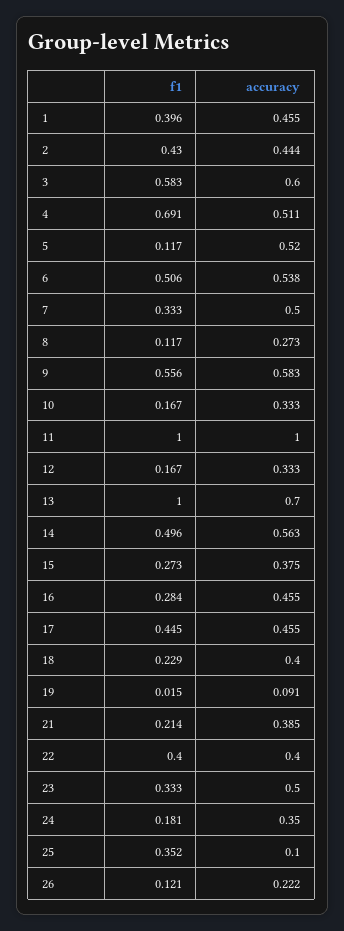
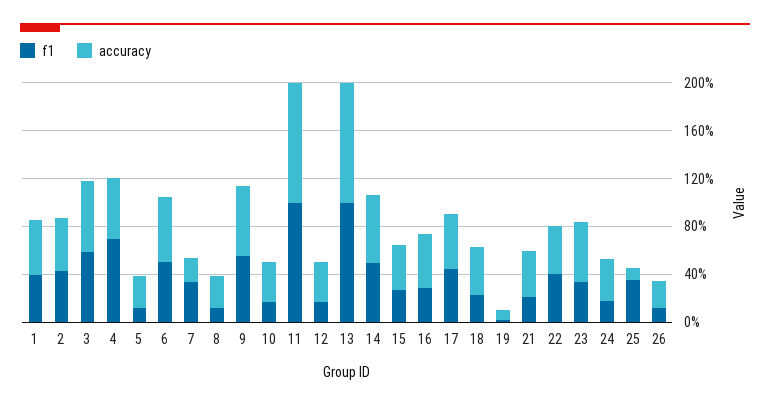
  {
    "f1": {
      "1": 0.396,
      "2": 0.43,
      "3": 0.583,
      "4": 0.691,
      "5": 0.117,
      "6": 0.506,
      "7": 0.333,
      "8": 0.117,
      "9": 0.556,
      "10": 0.167,
      "11": 1,
      "12": 0.167,
      "13": 1,
      "14": 0.496,
      "15": 0.273,
      "16": 0.284,
      "17": 0.445,
      "18": 0.229,
      "19": 0.015,
      "21": 0.214,
      "22": 0.4,
      "23": 0.333,
      "24": 0.181,
      "25": 0.352,
      "26": 0.121
    },
    "accuracy": {
      "1": 0.455,
      "2": 0.444,
      "3": 0.6,
      "4": 0.511,
-     "5": 0.52,
+     "5": 0.3,
      "6": 0.538,
-     "7": 0.5,
+     "7": 0.2,
      "8": 0.273,
      "9": 0.583,
      "10": 0.333,
      "11": 1,
      "12": 0.333,
-     "13": 0.7,
+     "13": 1,
      "14": 0.563,
      "15": 0.375,
      "16": 0.455,
      "17": 0.455,
      "18": 0.4,
      "19": 0.091,
      "21": 0.385,
      "22": 0.4,
      "23": 0.5,
      "24": 0.35,
      "25": 0.1,
      "26": 0.222
    }
  }

